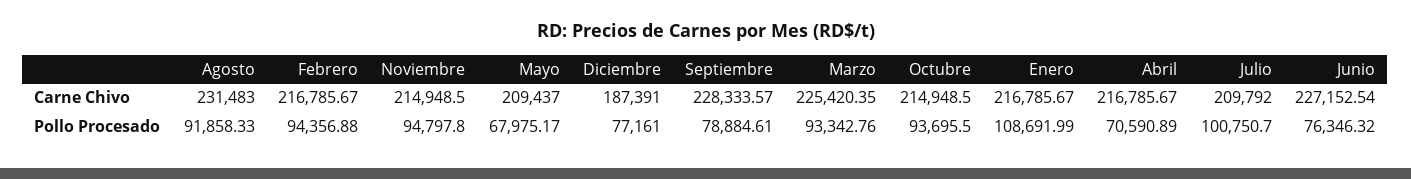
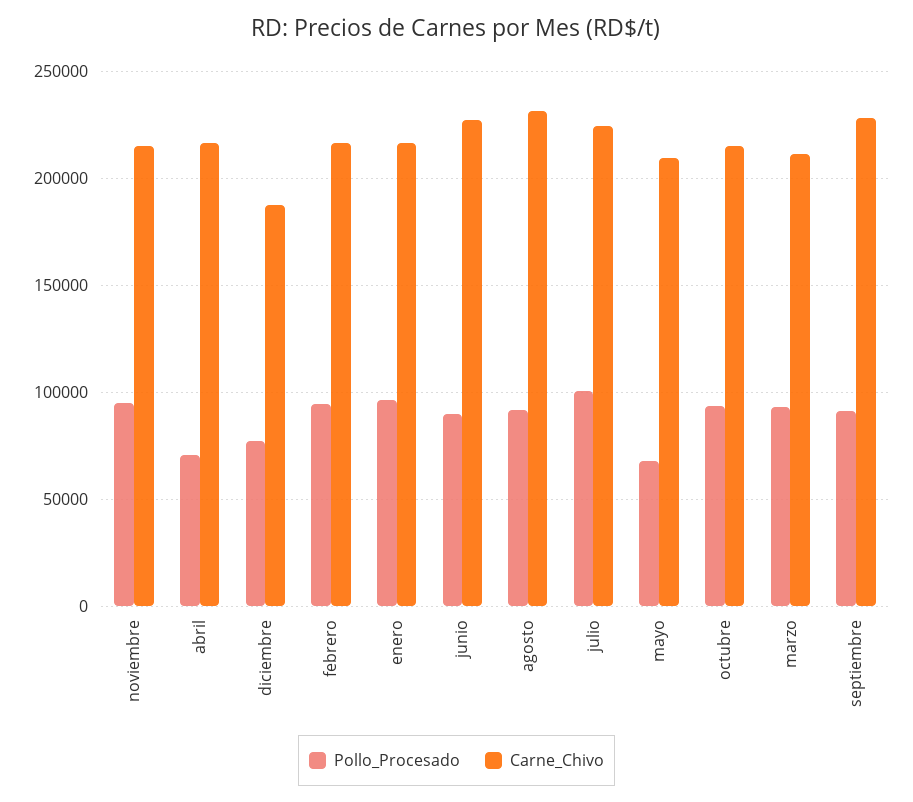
  {
    "Carne Chivo": {
      "Agosto": 231483,
      "Febrero": 216785.67,
      "Noviembre": 214948.5,
      "Mayo": 209437,
      "Diciembre": 187391,
      "Septiembre": 228333.57,
-     "Marzo": 225420.35,
+     "Marzo": 210000,
      "Octubre": 214948.5,
      "Enero": 216785.67,
      "Abril": 216785.67,
-     "Julio": 209792,
+     "Julio": 225000,
      "Junio": 227152.54
    },
    "Pollo Procesado": {
      "Agosto": 91858.33,
      "Febrero": 94356.88,
      "Noviembre": 94797.8,
      "Mayo": 67975.17,
      "Diciembre": 77161,
-     "Septiembre": 78884.61,
+     "Septiembre": 90000,
      "Marzo": 93342.76,
      "Octubre": 93695.5,
-     "Enero": 108691.99,
+     "Enero": 95000,
      "Abril": 70590.89,
      "Julio": 100750.7,
-     "Junio": 76346.32
+     "Junio": 90000
    }
  }

